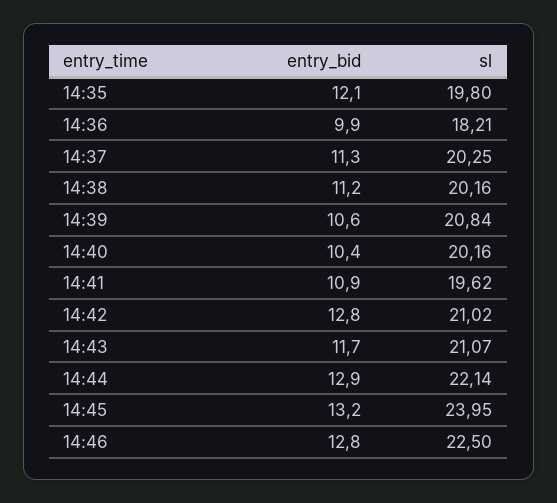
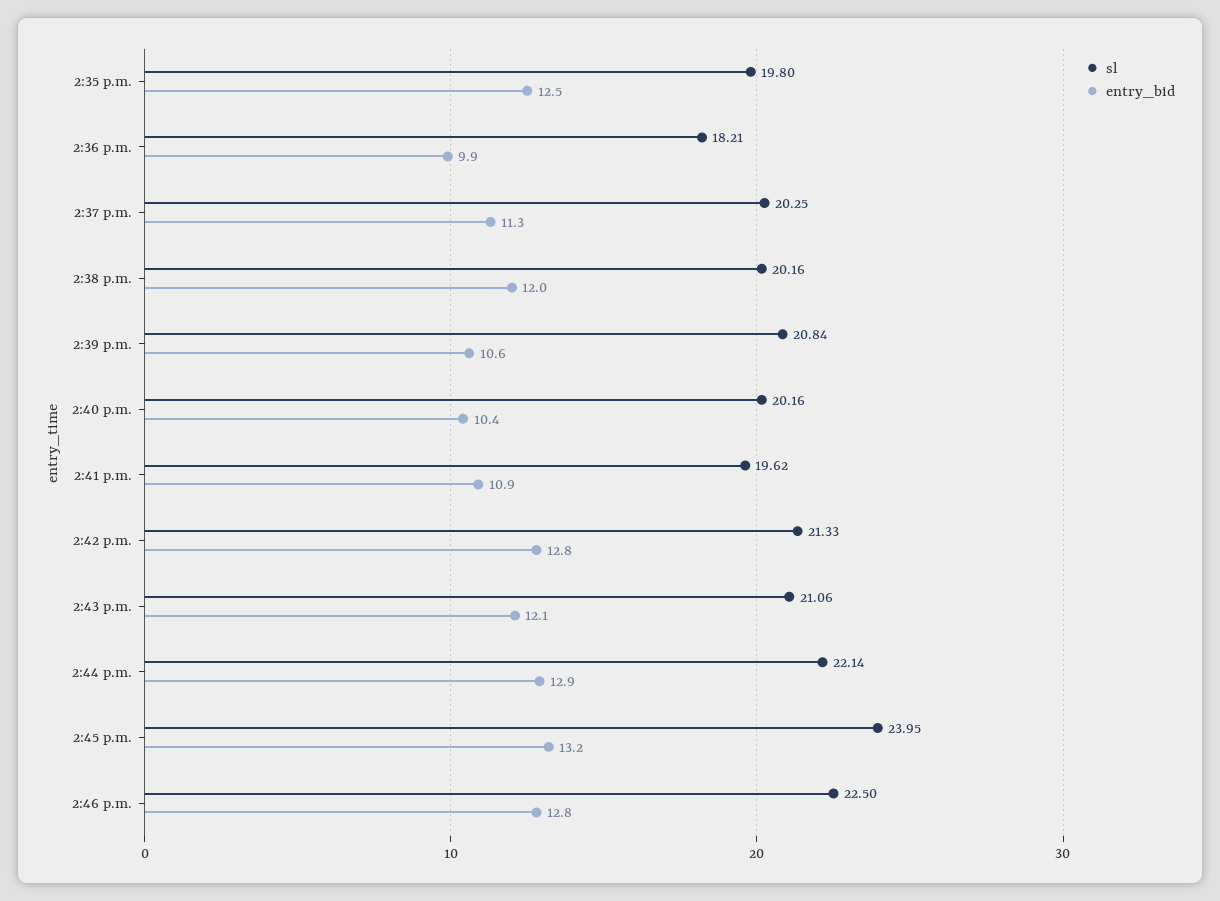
  {
    "entry_bid": {
-     "14:35": 12.1,
+     "14:35": 12.5,
      "14:36": 9.9,
      "14:37": 11.3,
-     "14:38": 11.2,
+     "14:38": 12,
      "14:39": 10.6,
      "14:40": 10.4,
      "14:41": 10.9,
      "14:42": 12.8,
-     "14:43": 11.7,
+     "14:43": 12.1,
      "14:44": 12.9,
      "14:45": 13.2,
      "14:46": 12.8
    },
    "sl": {
      "14:35": 19.8,
      "14:36": 18.21,
      "14:37": 20.25,
      "14:38": 20.16,
      "14:39": 20.84,
      "14:40": 20.16,
      "14:41": 19.62,
-     "14:42": 21.02,
+     "14:42": 21.33,
-     "14:43": 21.07,
+     "14:43": 21.06,
      "14:44": 22.14,
      "14:45": 23.95,
      "14:46": 22.5
    }
  }

